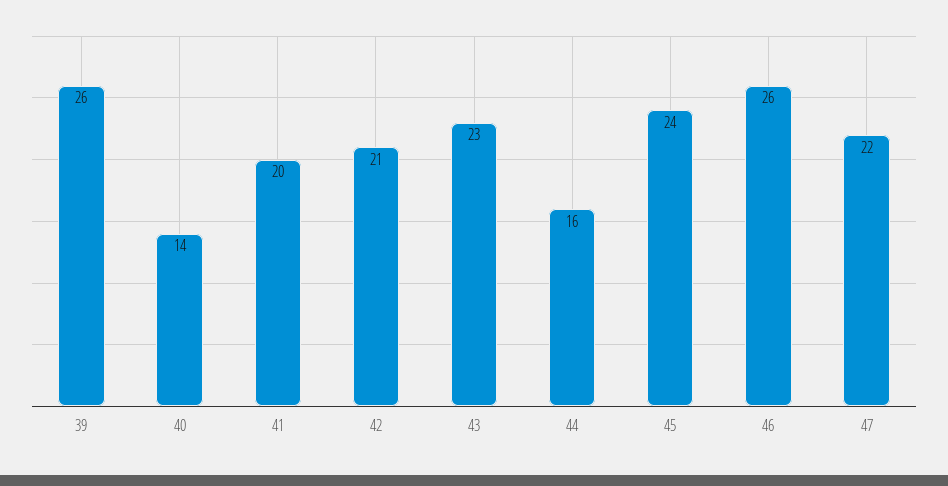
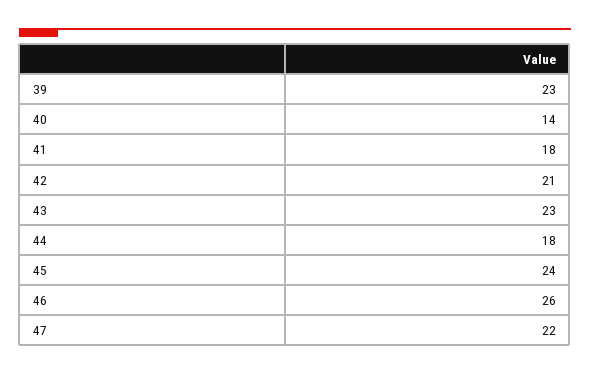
  {
-   "39": 26,
+   "39": 23,
    "40": 14,
-   "41": 20,
+   "41": 18,
    "42": 21,
    "43": 23,
-   "44": 16,
+   "44": 18,
    "45": 24,
    "46": 26,
    "47": 22
  }

